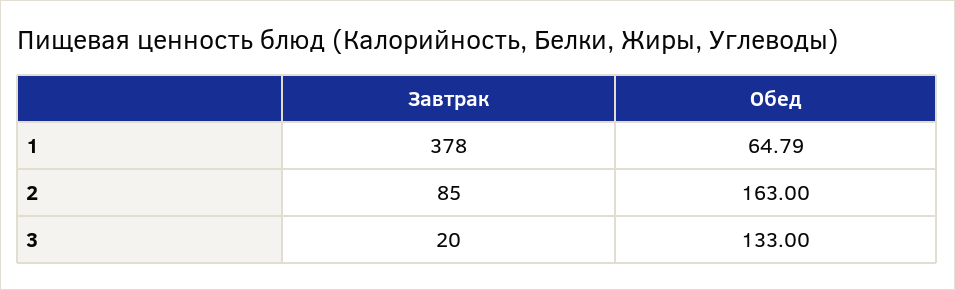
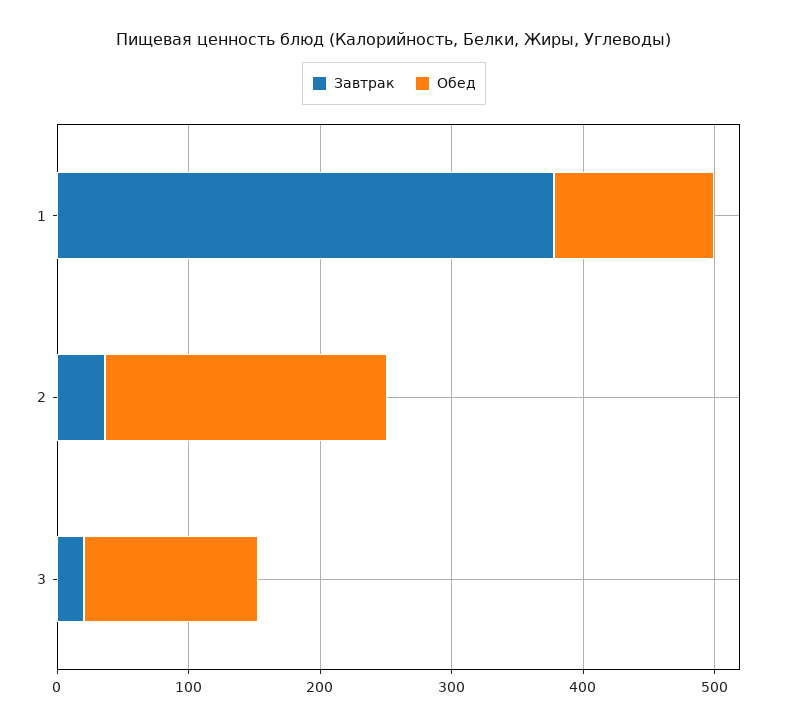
  {
    "Завтрак": {
      "1": 378,
-     "2": 85,
+     "2": 40,
      "3": 20
    },
    "Обед": {
-     "1": 64.79,
+     "1": 120,
-     "2": 163,
+     "2": 220,
      "3": 133
    }
  }

